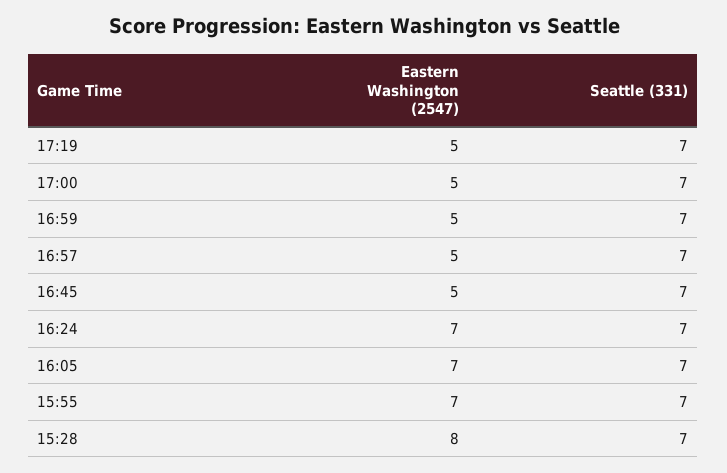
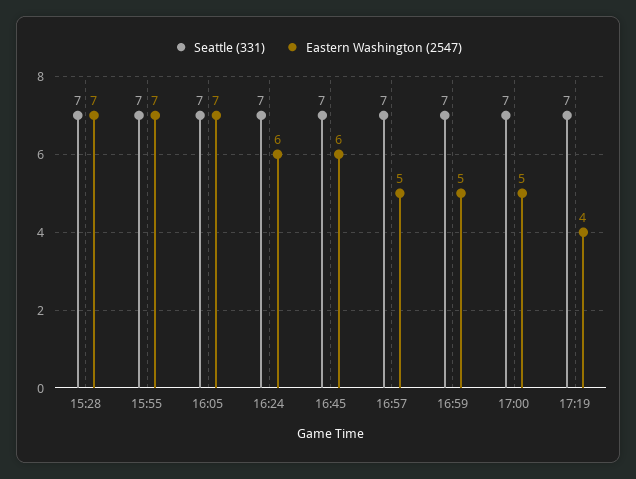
  {
    "Eastern Washington (2547)": {
-     "17:19": 5,
+     "17:19": 4,
      "17:00": 5,
      "16:59": 5,
      "16:57": 5,
-     "16:45": 5,
+     "16:45": 6,
-     "16:24": 7,
+     "16:24": 6,
      "16:05": 7,
      "15:55": 7,
-     "15:28": 8
+     "15:28": 7
    },
    "Seattle (331)": {
      "17:19": 7,
      "17:00": 7,
      "16:59": 7,
      "16:57": 7,
      "16:45": 7,
      "16:24": 7,
      "16:05": 7,
      "15:55": 7,
      "15:28": 7
    }
  }

